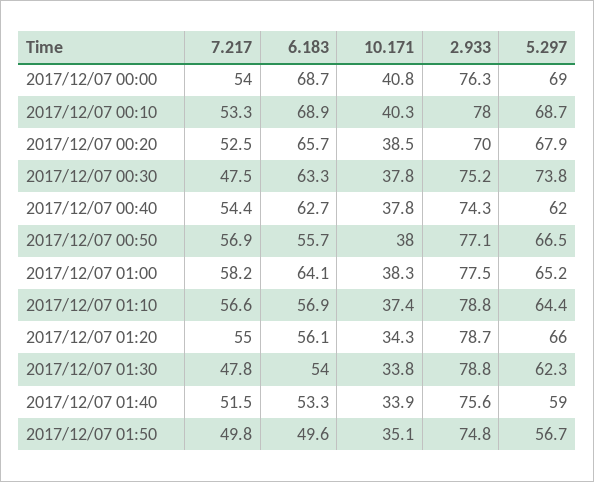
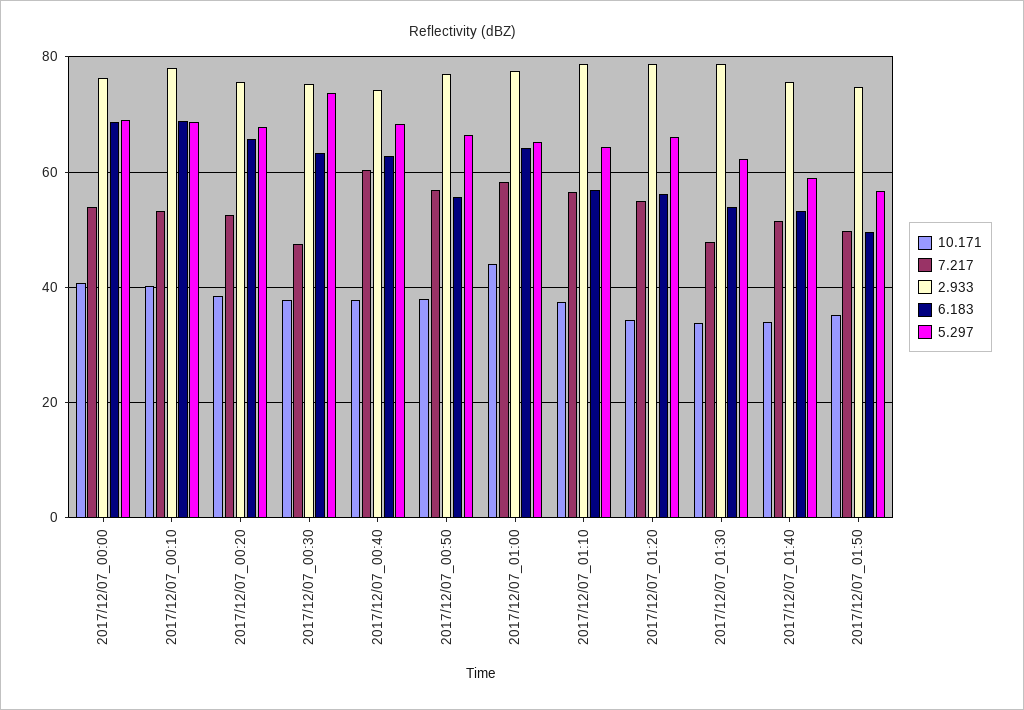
  {
    "7.217": {
      "2017/12/07 00:00": 54,
      "2017/12/07 00:10": 53.3,
      "2017/12/07 00:20": 52.5,
      "2017/12/07 00:30": 47.5,
-     "2017/12/07 00:40": 54.4,
+     "2017/12/07 00:40": 60,
      "2017/12/07 00:50": 56.9,
      "2017/12/07 01:00": 58.2,
      "2017/12/07 01:10": 56.6,
      "2017/12/07 01:20": 55,
      "2017/12/07 01:30": 47.8,
      "2017/12/07 01:40": 51.5,
      "2017/12/07 01:50": 49.8
    },
    "6.183": {
      "2017/12/07 00:00": 68.7,
      "2017/12/07 00:10": 68.9,
      "2017/12/07 00:20": 65.7,
      "2017/12/07 00:30": 63.3,
      "2017/12/07 00:40": 62.7,
      "2017/12/07 00:50": 55.7,
      "2017/12/07 01:00": 64.1,
      "2017/12/07 01:10": 56.9,
      "2017/12/07 01:20": 56.1,
      "2017/12/07 01:30": 54,
      "2017/12/07 01:40": 53.3,
      "2017/12/07 01:50": 49.6
    },
    "10.171": {
      "2017/12/07 00:00": 40.8,
      "2017/12/07 00:10": 40.3,
      "2017/12/07 00:20": 38.5,
      "2017/12/07 00:30": 37.8,
      "2017/12/07 00:40": 37.8,
      "2017/12/07 00:50": 38,
-     "2017/12/07 01:00": 38.3,
+     "2017/12/07 01:00": 44,
      "2017/12/07 01:10": 37.4,
      "2017/12/07 01:20": 34.3,
      "2017/12/07 01:30": 33.8,
      "2017/12/07 01:40": 33.9,
      "2017/12/07 01:50": 35.1
    },
    "2.933": {
      "2017/12/07 00:00": 76.3,
      "2017/12/07 00:10": 78,
-     "2017/12/07 00:20": 70,
+     "2017/12/07 00:20": 76,
      "2017/12/07 00:30": 75.2,
      "2017/12/07 00:40": 74.3,
      "2017/12/07 00:50": 77.1,
      "2017/12/07 01:00": 77.5,
      "2017/12/07 01:10": 78.8,
      "2017/12/07 01:20": 78.7,
      "2017/12/07 01:30": 78.8,
      "2017/12/07 01:40": 75.6,
      "2017/12/07 01:50": 74.8
    },
    "5.297": {
      "2017/12/07 00:00": 69,
      "2017/12/07 00:10": 68.7,
      "2017/12/07 00:20": 67.9,
      "2017/12/07 00:30": 73.8,
-     "2017/12/07 00:40": 62,
+     "2017/12/07 00:40": 68,
      "2017/12/07 00:50": 66.5,
      "2017/12/07 01:00": 65.2,
      "2017/12/07 01:10": 64.4,
      "2017/12/07 01:20": 66,
      "2017/12/07 01:30": 62.3,
      "2017/12/07 01:40": 59,
      "2017/12/07 01:50": 56.7
    }
  }

